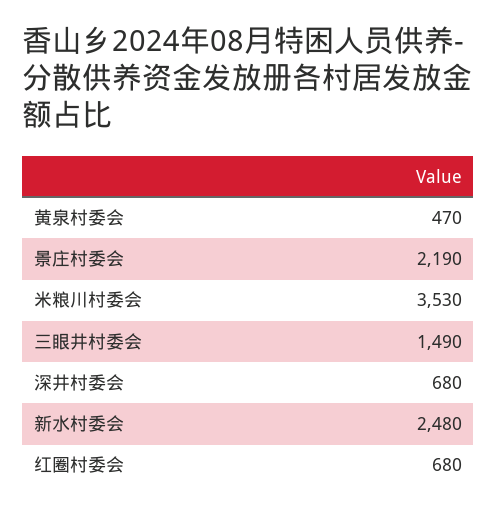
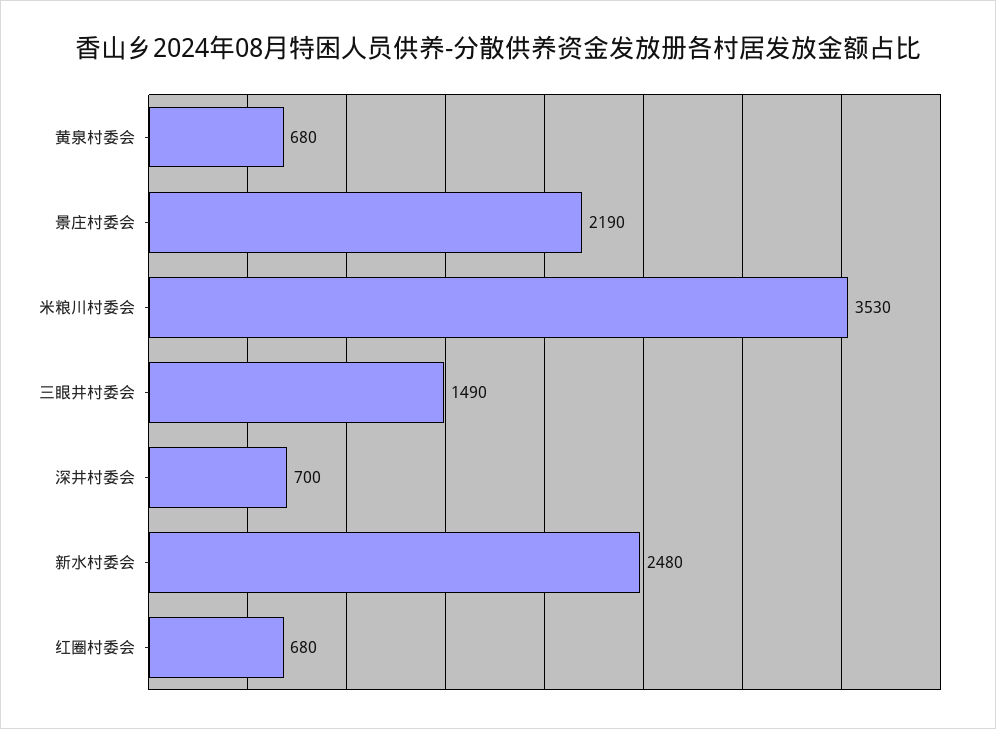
  {
-   "黄泉村委会": 470,
+   "黄泉村委会": 680,
    "景庄村委会": 2190,
    "米粮川村委会": 3530,
    "三眼井村委会": 1490,
-   "深井村委会": 680,
+   "深井村委会": 700,
    "新水村委会": 2480,
    "红圈村委会": 680
  }

